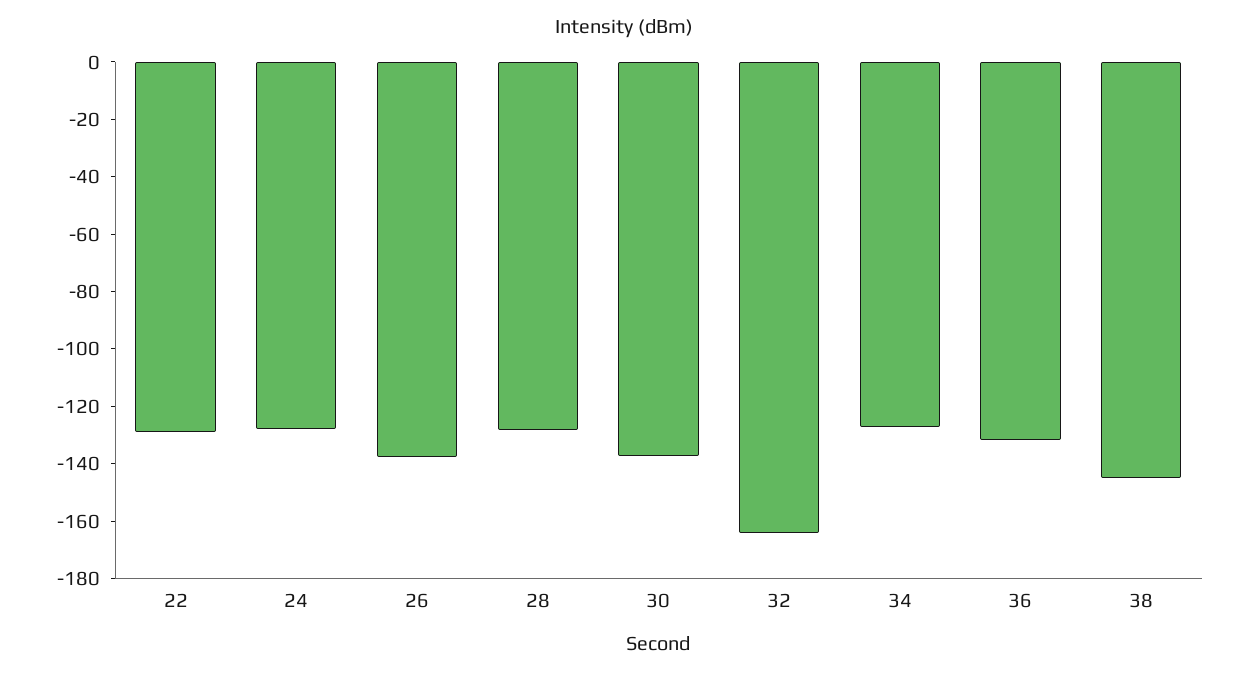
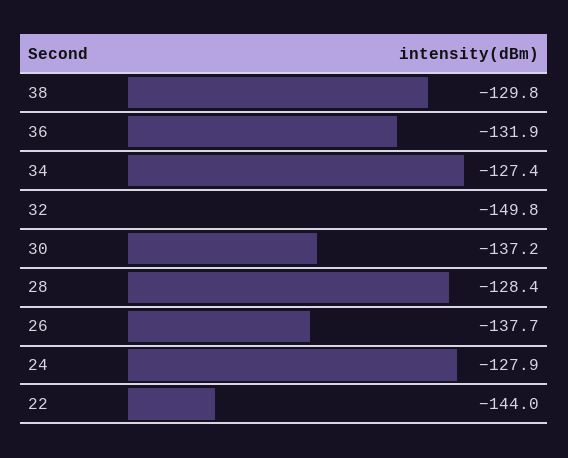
  {
-   "22": -130,
+   "22": -144,
    "24": -127.9,
    "26": -137.7,
    "28": -128.4,
    "30": -137.2,
-   "32": -165,
+   "32": -149.8,
    "34": -127.4,
    "36": -131.9,
-   "38": -145
+   "38": -129.8
  }

